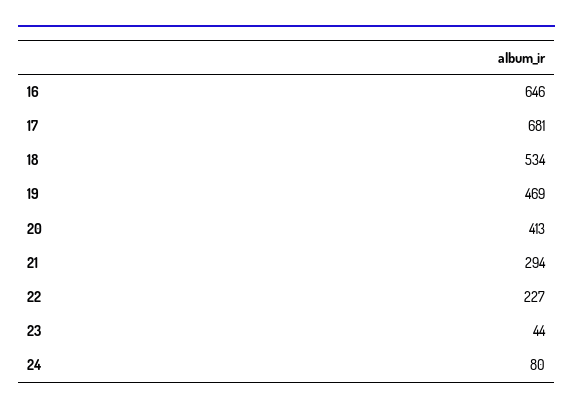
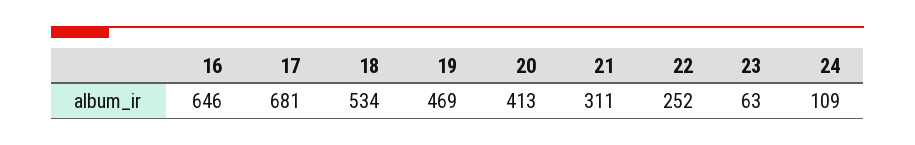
  {
    "16": 646,
    "17": 681,
    "18": 534,
    "19": 469,
    "20": 413,
-   "21": 294,
+   "21": 311,
-   "22": 227,
+   "22": 252,
-   "23": 44,
+   "23": 63,
-   "24": 80
+   "24": 109
  }

